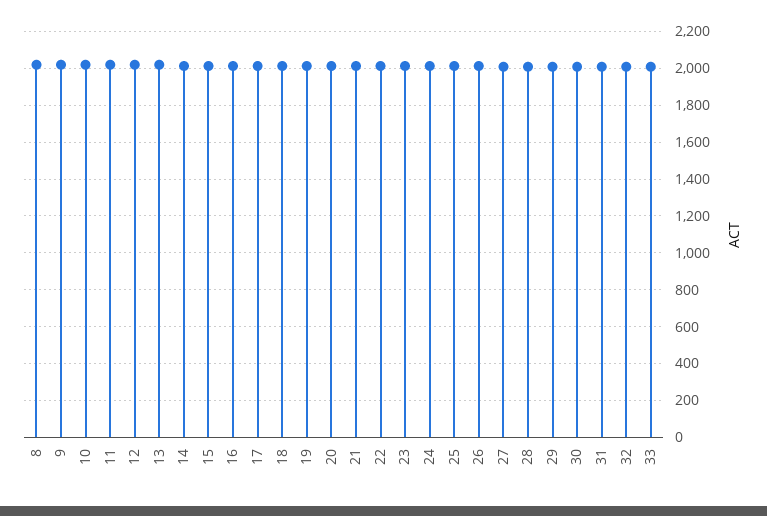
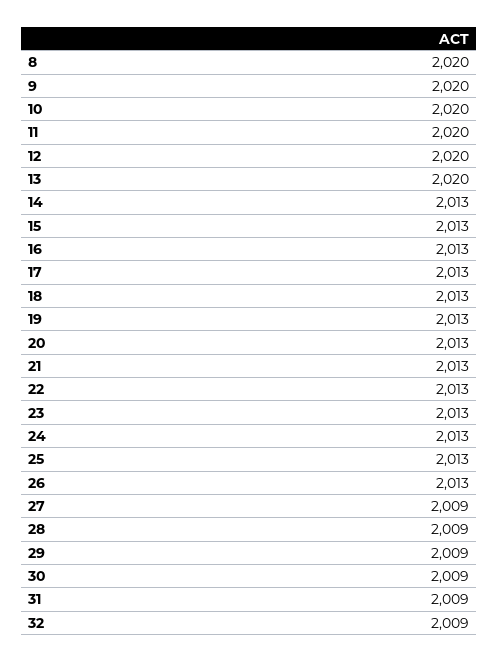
  {
    "8": 2020,
    "9": 2020,
    "10": 2020,
    "11": 2020,
    "12": 2020,
    "13": 2020,
    "14": 2013,
    "15": 2013,
    "16": 2013,
    "17": 2013,
    "18": 2013,
    "19": 2013,
    "20": 2013,
    "21": 2013,
    "22": 2013,
    "23": 2013,
    "24": 2013,
    "25": 2013,
    "26": 2013,
    "27": 2009,
    "28": 2009,
    "29": 2009,
    "30": 2009,
    "31": 2009,
-   "32": 2009,
+   "32": 2009
-   "33": 2000
  }

